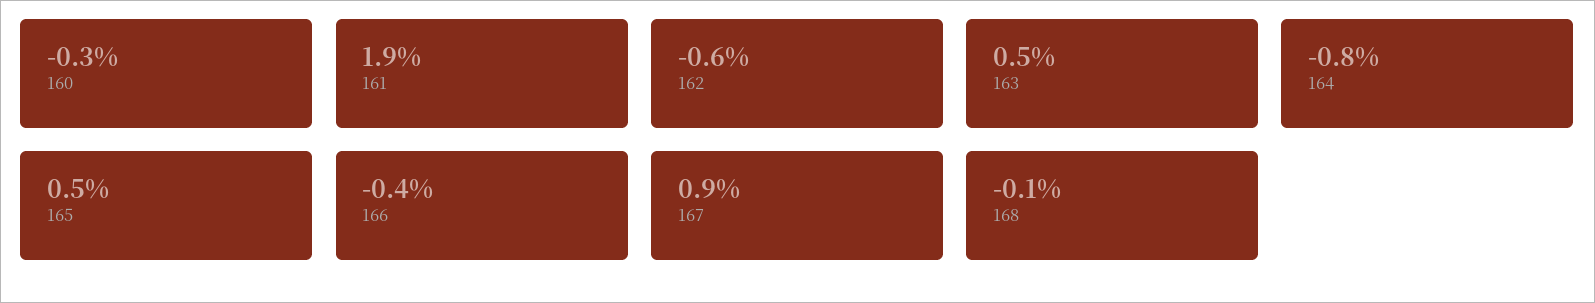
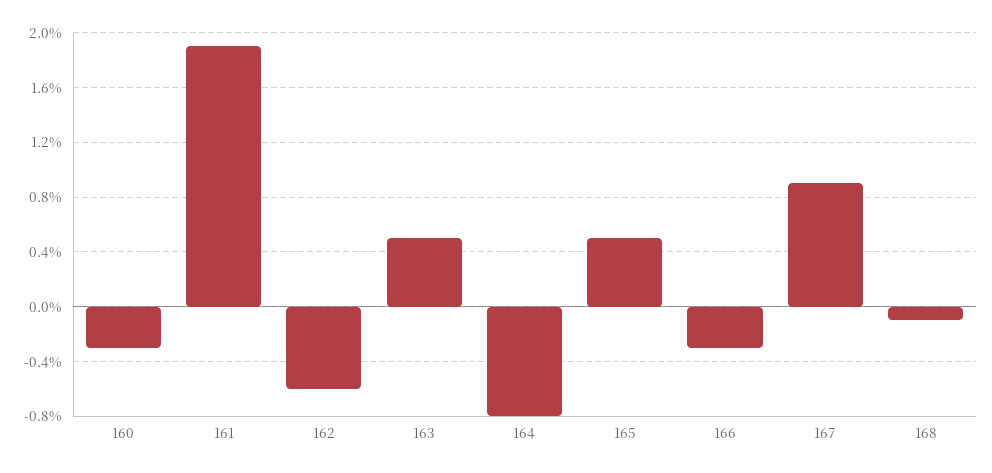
  {
    "160": -0.3,
    "161": 1.9,
    "162": -0.6,
    "163": 0.5,
    "164": -0.8,
    "165": 0.5,
-   "166": -0.4,
+   "166": -0.3,
    "167": 0.9,
    "168": -0.1
  }

